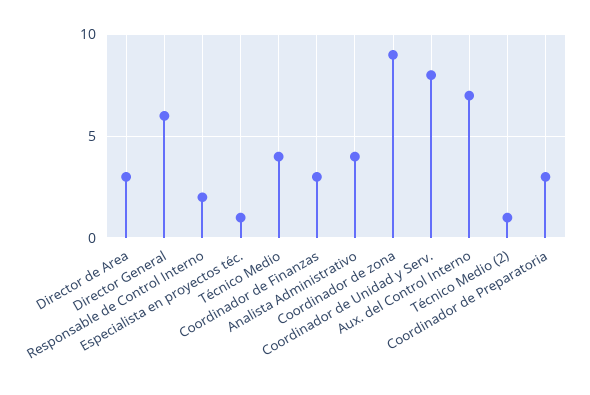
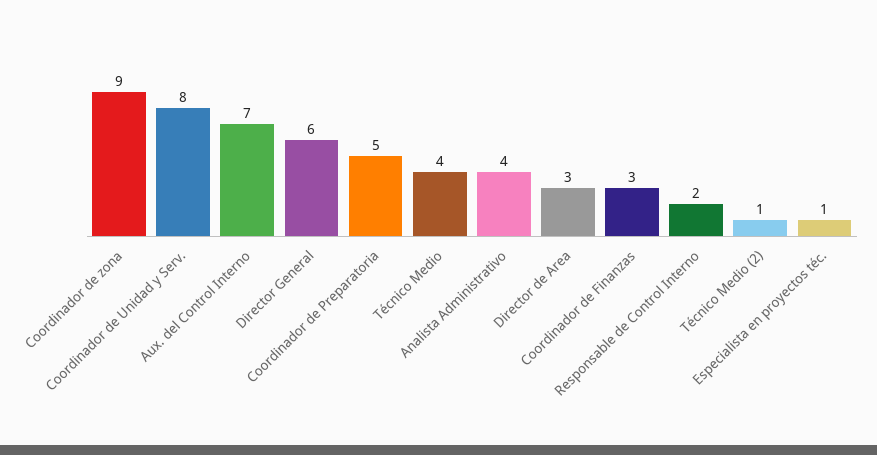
  {
    "Director de Area": 3,
    "Director General": 6,
    "Responsable de Control Interno": 2,
    "Especialista en proyectos téc.": 1,
    "Técnico Medio": 4,
    "Coordinador de Finanzas": 3,
    "Analista Administrativo": 4,
    "Coordinador de zona": 9,
    "Coordinador de Unidad y Serv.": 8,
    "Aux. del Control Interno": 7,
    "Técnico Medio (2)": 1,
-   "Coordinador de Preparatoria": 3
+   "Coordinador de Preparatoria": 5
  }

